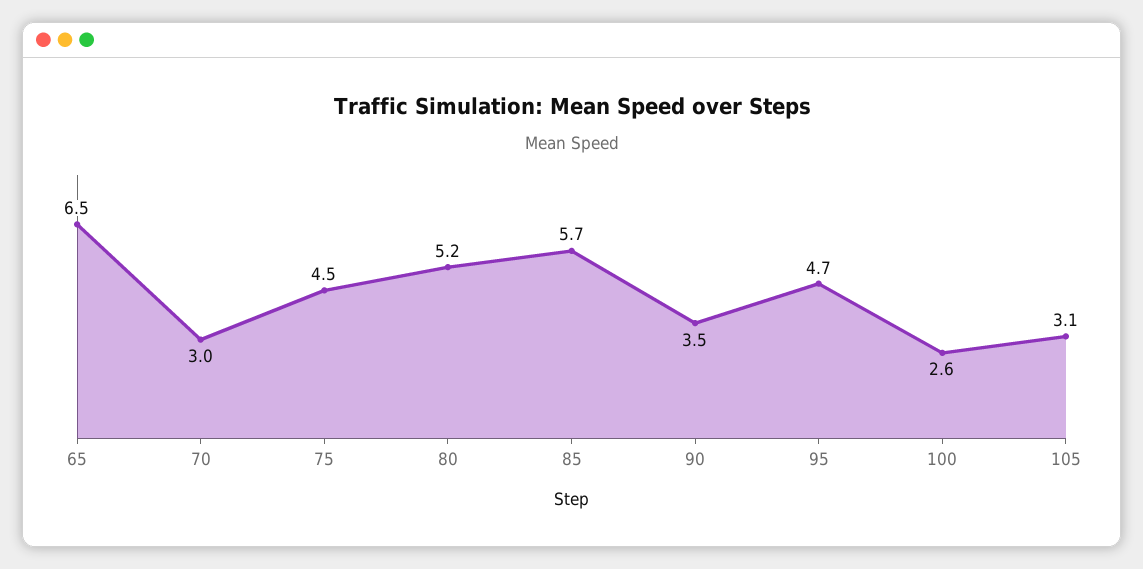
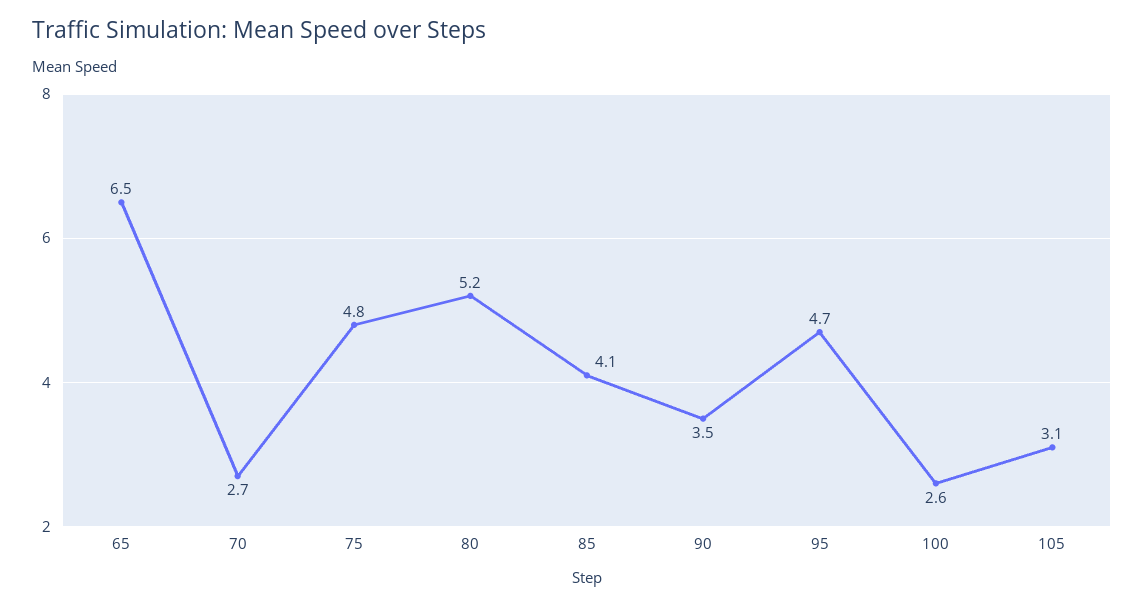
  {
    "65": 6.5,
-   "70": 3,
+   "70": 2.7,
-   "75": 4.5,
+   "75": 4.8,
    "80": 5.2,
-   "85": 5.7,
+   "85": 4.1,
    "90": 3.5,
    "95": 4.7,
    "100": 2.6,
    "105": 3.1
  }

